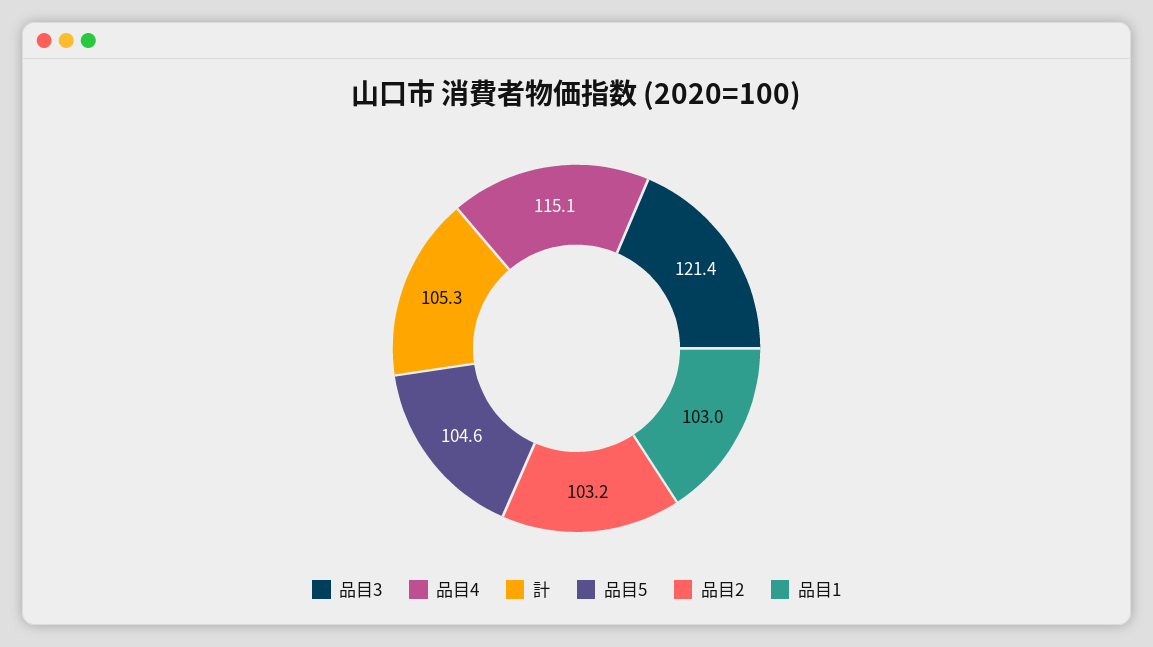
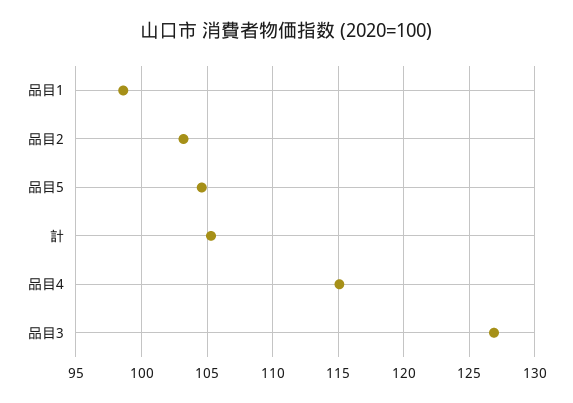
  {
-   "品目3": 121.4,
+   "品目3": 127,
    "品目4": 115.1,
    "計": 105.3,
    "品目5": 104.6,
    "品目2": 103.2,
-   "品目1": 103
+   "品目1": 98.5
  }

